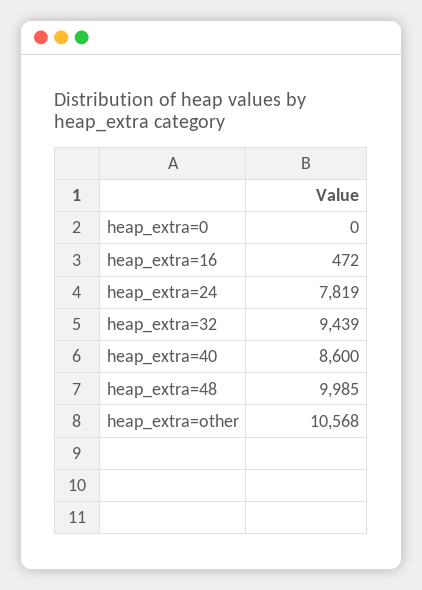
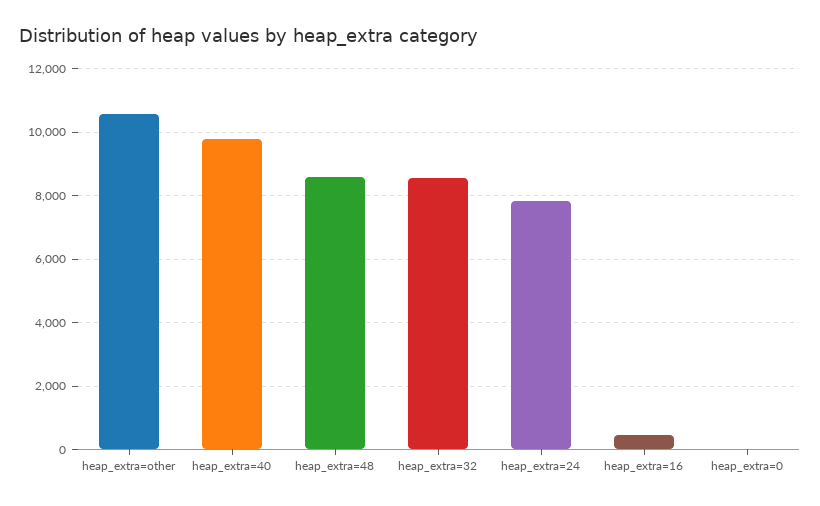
  {
    "heap_extra=0": 0,
    "heap_extra=16": 472,
    "heap_extra=24": 7819,
-   "heap_extra=32": 9439,
+   "heap_extra=32": 8600,
-   "heap_extra=40": 8600,
+   "heap_extra=40": 9800,
-   "heap_extra=48": 9985,
+   "heap_extra=48": 8600,
    "heap_extra=other": 10568
  }

